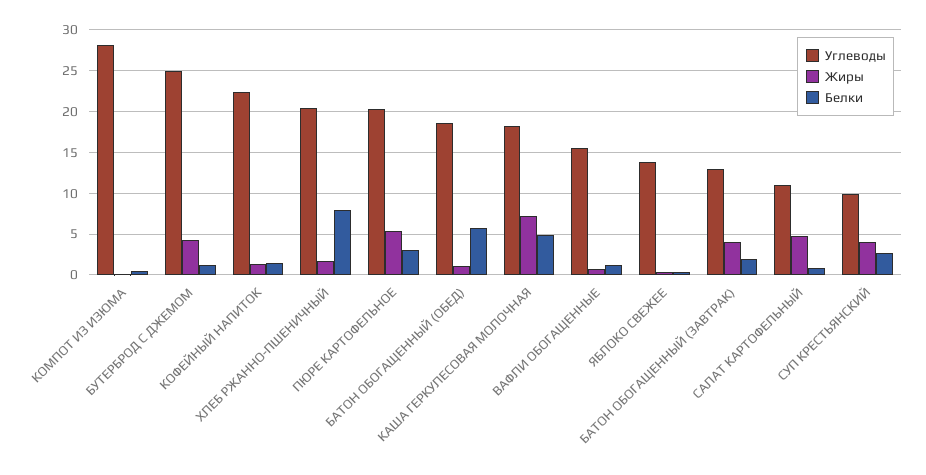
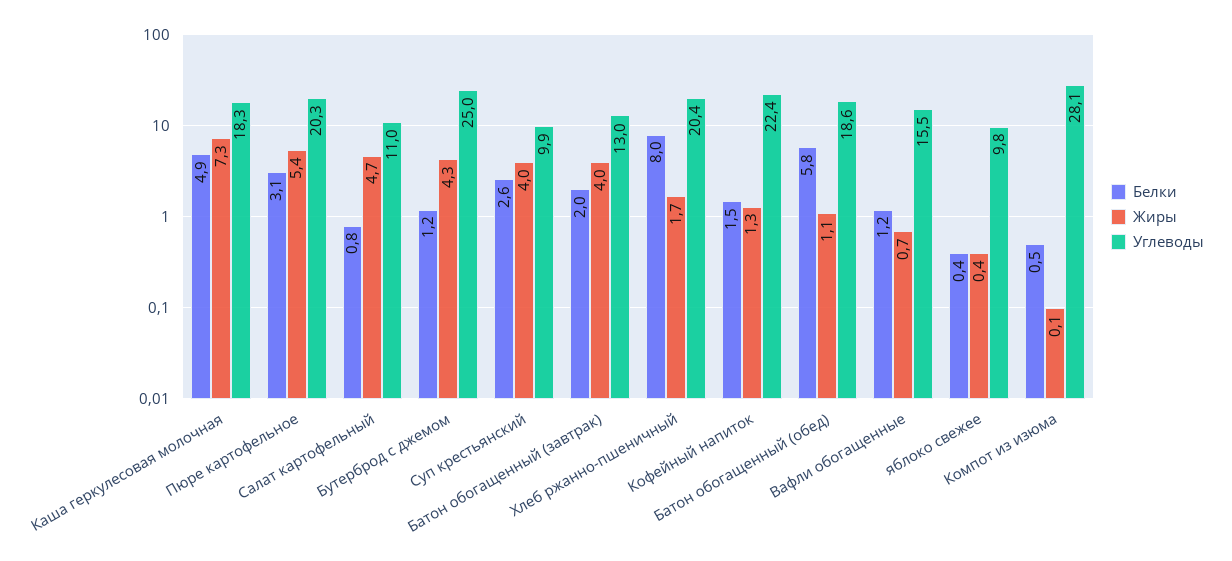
  {
    "Углеводы": {
      "КОМПОТ ИЗ ИЗЮМА": 28.1,
      "БУТЕРБРОД С ДЖЕМОМ": 25,
      "КОФЕЙНЫЙ НАПИТОК": 22.4,
      "ХЛЕБ РЖАННО-ПШЕНИЧНЫЙ": 20.4,
      "ПЮРЕ КАРТОФЕЛЬНОЕ": 20.3,
      "БАТОН ОБОГАЩЕННЫЙ (ОБЕД)": 18.6,
      "КАША ГЕРКУЛЕСОВАЯ МОЛОЧНАЯ": 18.3,
      "ВАФЛИ ОБОГАЩЕННЫЕ": 15.5,
-     "ЯБЛОКО СВЕЖЕЕ": 14,
+     "ЯБЛОКО СВЕЖЕЕ": 9.8,
      "БАТОН ОБОГАЩЕННЫЙ (ЗАВТРАК)": 13,
      "САЛАТ КАРТОФЕЛЬНЫЙ": 11,
      "СУП КРЕСТЬЯНСКИЙ": 9.9
    },
    "Жиры": {
      "КОМПОТ ИЗ ИЗЮМА": 0.1,
      "БУТЕРБРОД С ДЖЕМОМ": 4.3,
      "КОФЕЙНЫЙ НАПИТОК": 1.3,
      "ХЛЕБ РЖАННО-ПШЕНИЧНЫЙ": 1.7,
      "ПЮРЕ КАРТОФЕЛЬНОЕ": 5.4,
      "БАТОН ОБОГАЩЕННЫЙ (ОБЕД)": 1.1,
      "КАША ГЕРКУЛЕСОВАЯ МОЛОЧНАЯ": 7.3,
      "ВАФЛИ ОБОГАЩЕННЫЕ": 0.7,
      "ЯБЛОКО СВЕЖЕЕ": 0.4,
      "БАТОН ОБОГАЩЕННЫЙ (ЗАВТРАК)": 4,
      "САЛАТ КАРТОФЕЛЬНЫЙ": 4.7,
      "СУП КРЕСТЬЯНСКИЙ": 4
    },
    "Белки": {
      "КОМПОТ ИЗ ИЗЮМА": 0.5,
      "БУТЕРБРОД С ДЖЕМОМ": 1.2,
      "КОФЕЙНЫЙ НАПИТОК": 1.5,
      "ХЛЕБ РЖАННО-ПШЕНИЧНЫЙ": 8,
      "ПЮРЕ КАРТОФЕЛЬНОЕ": 3.1,
      "БАТОН ОБОГАЩЕННЫЙ (ОБЕД)": 5.8,
      "КАША ГЕРКУЛЕСОВАЯ МОЛОЧНАЯ": 4.9,
      "ВАФЛИ ОБОГАЩЕННЫЕ": 1.2,
      "ЯБЛОКО СВЕЖЕЕ": 0.4,
      "БАТОН ОБОГАЩЕННЫЙ (ЗАВТРАК)": 2,
      "САЛАТ КАРТОФЕЛЬНЫЙ": 0.8,
      "СУП КРЕСТЬЯНСКИЙ": 2.6
    }
  }

